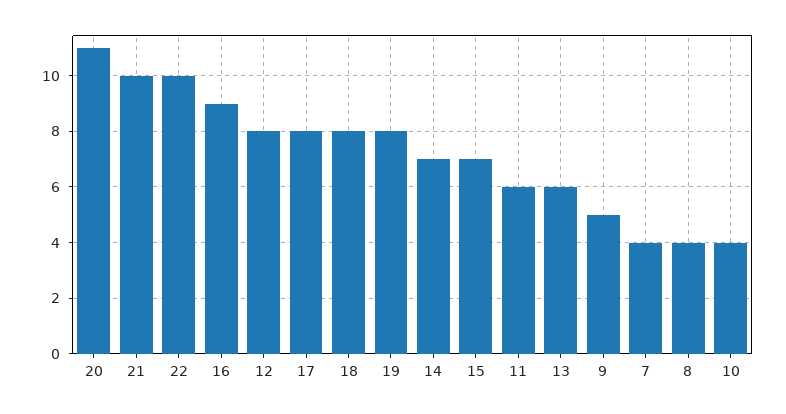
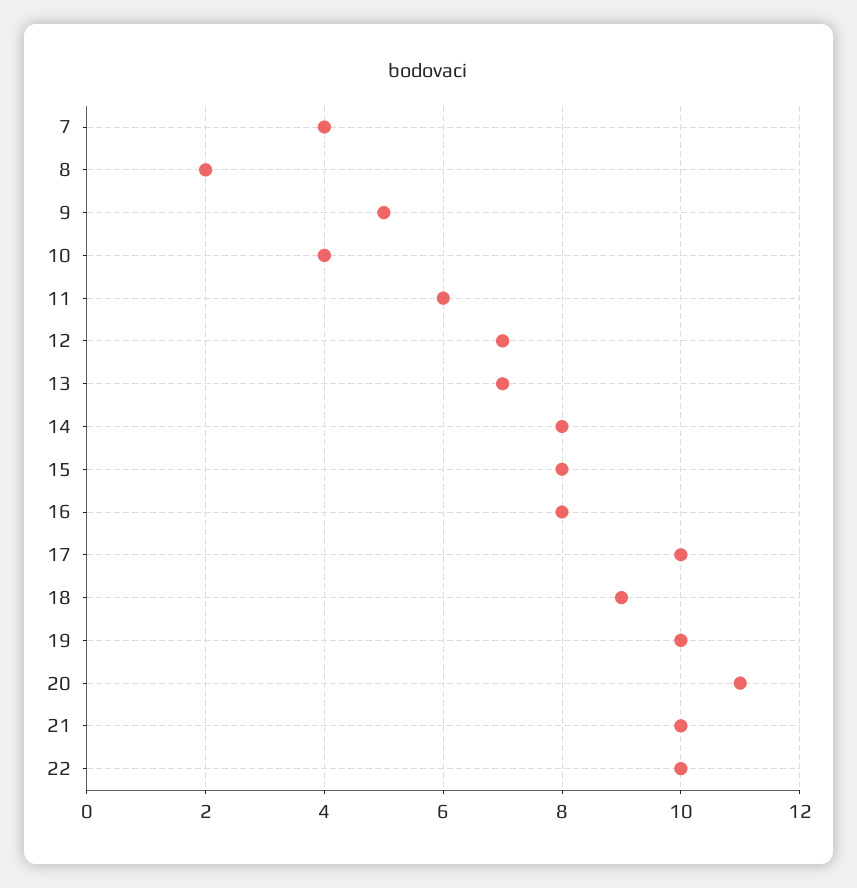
  {
    "20": 11,
    "21": 10,
    "22": 10,
-   "16": 9,
+   "16": 8,
-   "12": 8,
+   "12": 7,
-   "17": 8,
+   "17": 10,
-   "18": 8,
+   "18": 9,
-   "19": 8,
+   "19": 10,
-   "14": 7,
+   "14": 8,
-   "15": 7,
+   "15": 8,
    "11": 6,
-   "13": 6,
+   "13": 7,
    "9": 5,
    "7": 4,
-   "8": 4,
+   "8": 2,
    "10": 4
  }

